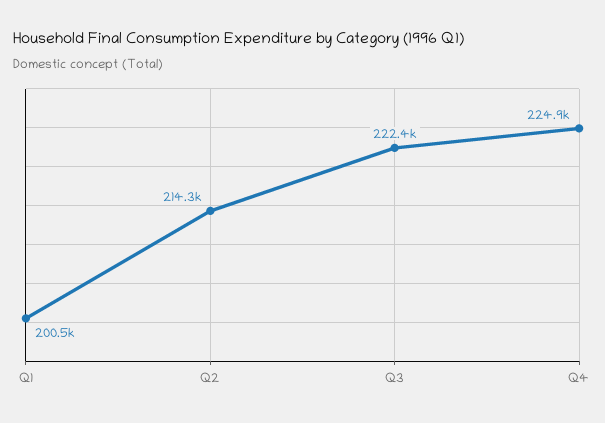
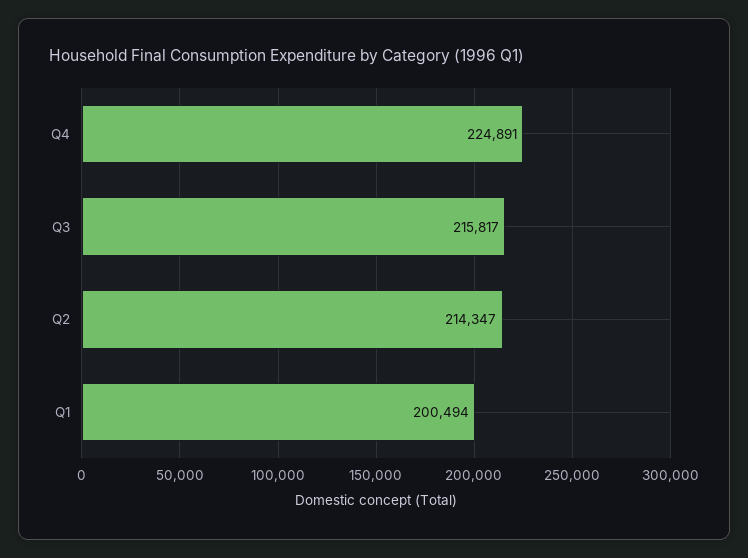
  {
    "Q1": 200494,
    "Q2": 214347,
-   "Q3": 222400,
+   "Q3": 215817,
    "Q4": 224891
  }

